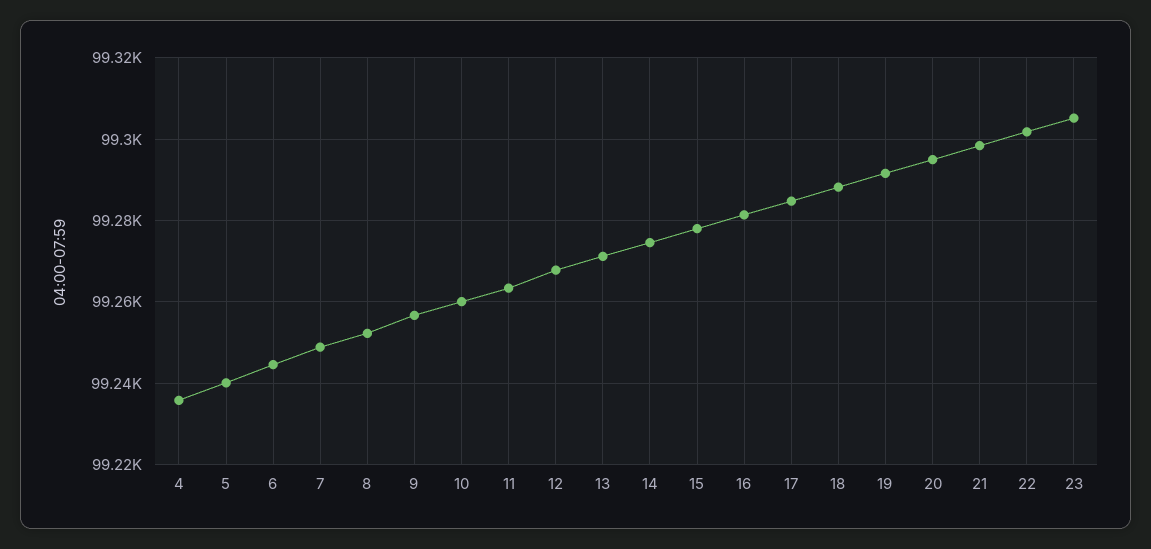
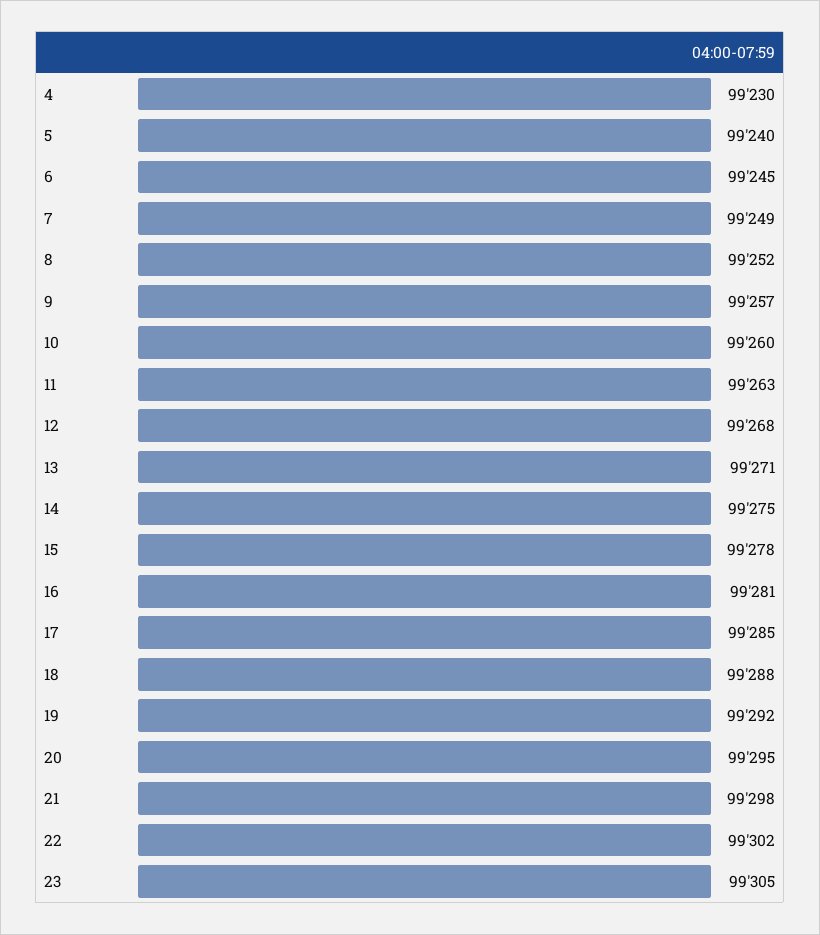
  {
-   "4": 99236,
+   "4": 99230,
    "5": 99240,
    "6": 99245,
    "7": 99249,
    "8": 99252,
    "9": 99257,
    "10": 99260,
    "11": 99263,
    "12": 99268,
    "13": 99271,
    "14": 99275,
    "15": 99278,
    "16": 99281,
    "17": 99285,
    "18": 99288,
    "19": 99292,
    "20": 99295,
    "21": 99298,
    "22": 99302,
    "23": 99305
  }

